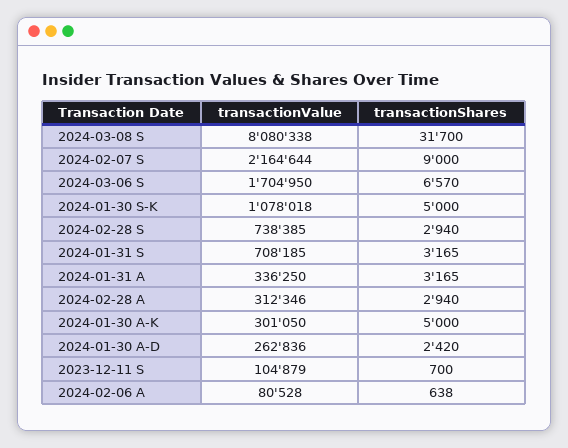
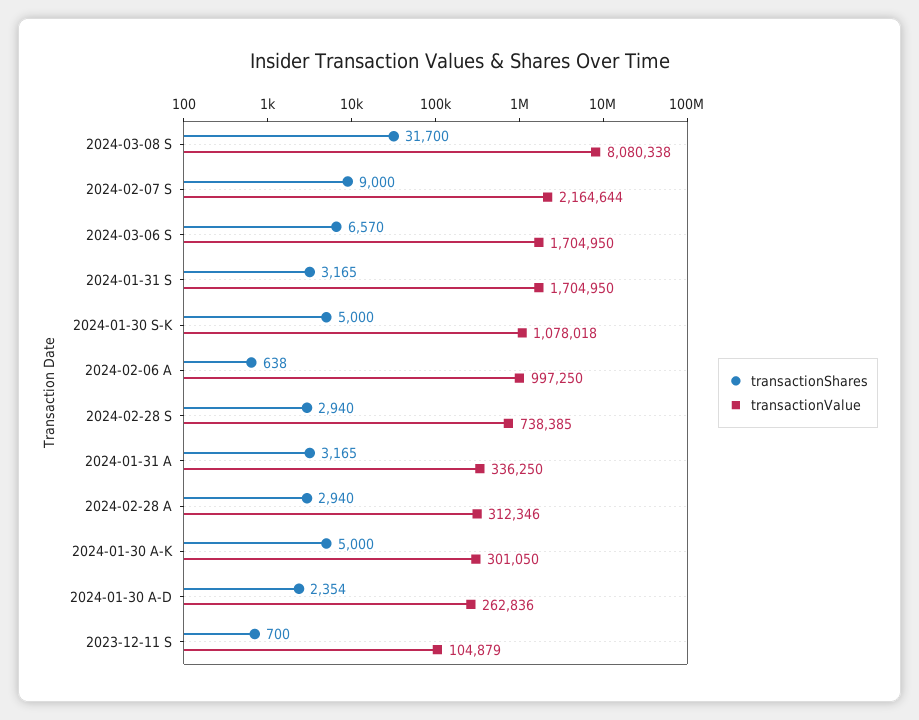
  {
    "transactionValue": {
      "2024-03-08 S": 8080338,
      "2024-02-07 S": 2164644,
      "2024-03-06 S": 1704950,
      "2024-01-30 S-K": 1078018,
      "2024-02-28 S": 738385,
-     "2024-01-31 S": 708185,
+     "2024-01-31 S": 1704950,
      "2024-01-31 A": 336250,
      "2024-02-28 A": 312346,
      "2024-01-30 A-K": 301050,
      "2024-01-30 A-D": 262836,
      "2023-12-11 S": 104879,
-     "2024-02-06 A": 80528
+     "2024-02-06 A": 997250
    },
    "transactionShares": {
      "2024-03-08 S": 31700,
      "2024-02-07 S": 9000,
      "2024-03-06 S": 6570,
      "2024-01-30 S-K": 5000,
      "2024-02-28 S": 2940,
      "2024-01-31 S": 3165,
      "2024-01-31 A": 3165,
      "2024-02-28 A": 2940,
      "2024-01-30 A-K": 5000,
-     "2024-01-30 A-D": 2420,
+     "2024-01-30 A-D": 2354,
      "2023-12-11 S": 700,
      "2024-02-06 A": 638
    }
  }

